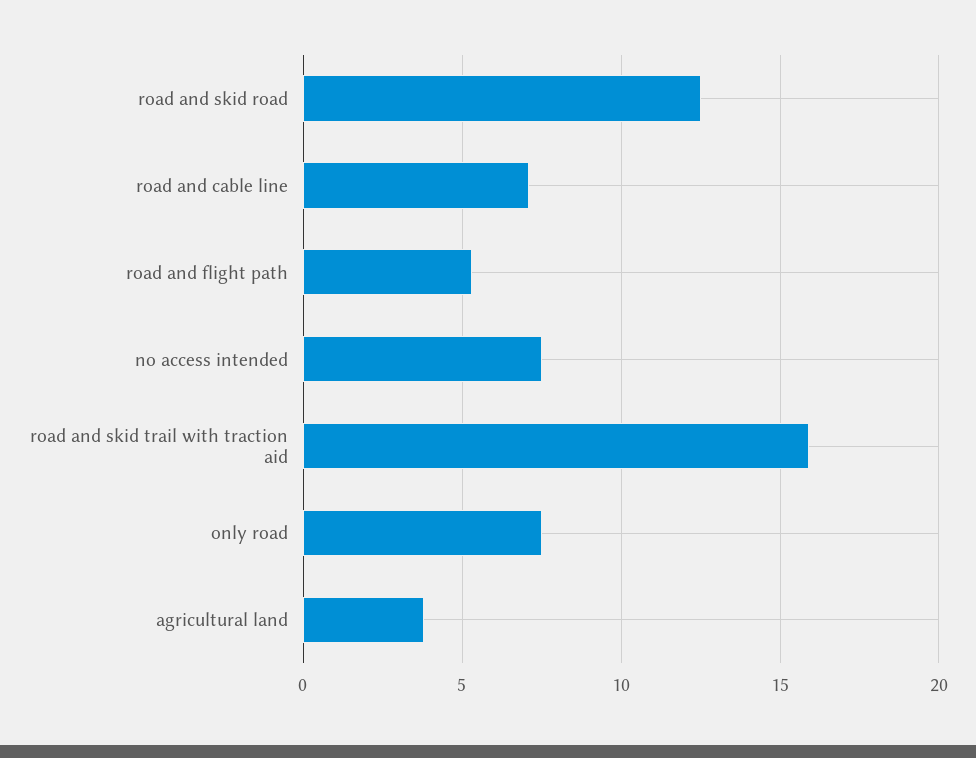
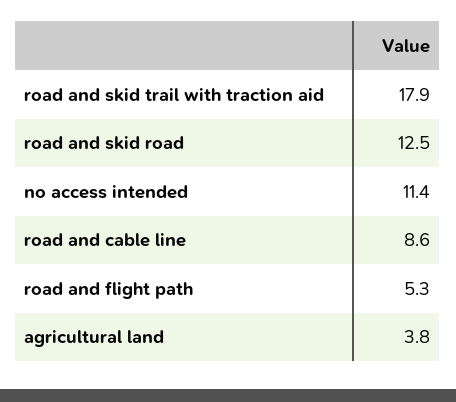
  {
    "road and skid road": 12.5,
-   "road and cable line": 7,
+   "road and cable line": 8.6,
    "road and flight path": 5.3,
-   "no access intended": 7.5,
+   "no access intended": 11.4,
-   "road and skid trail with traction aid": 16,
+   "road and skid trail with traction aid": 17.9,
-   "only road": 7.5,
    "agricultural land": 3.8
  }

